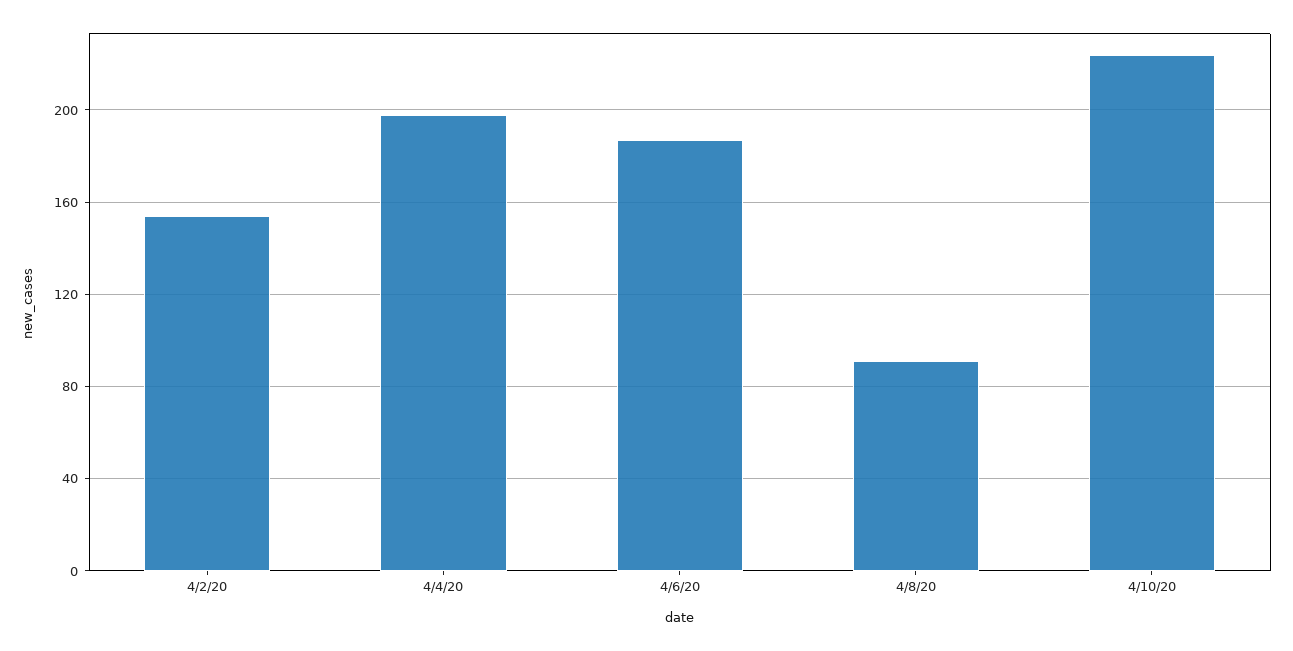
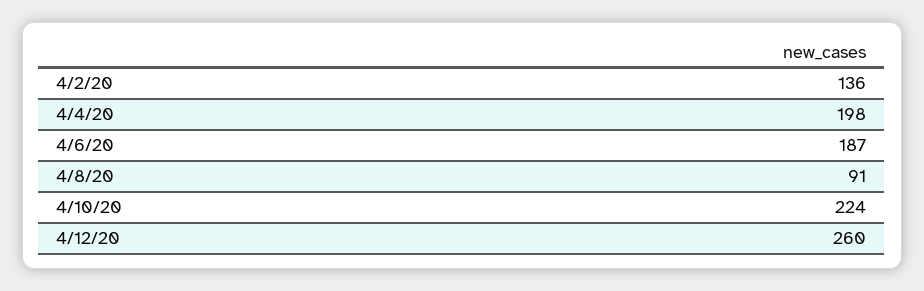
  {
-   "4/2/20": 155,
+   "4/2/20": 136,
    "4/4/20": 198,
    "4/6/20": 187,
    "4/8/20": 91,
-   "4/10/20": 224
+   "4/10/20": 224,
+   "4/12/20": 260
  }

